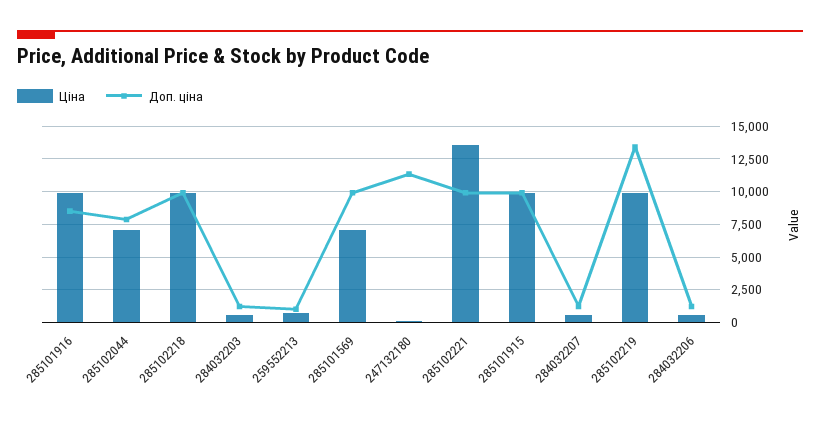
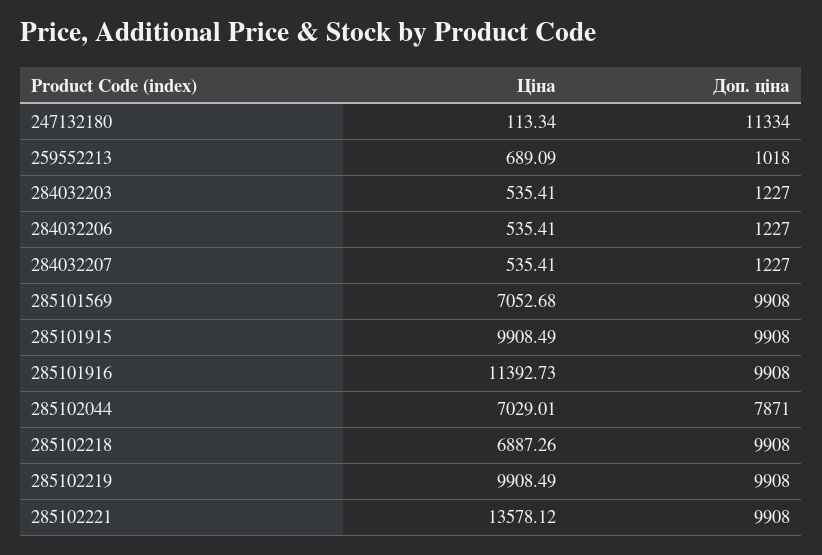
  {
    "Ціна": {
-     "285101916": 10000,
+     "285101916": 11392.73,
      "285102044": 7029.01,
-     "285102218": 10000,
+     "285102218": 6887.26,
      "284032203": 535.41,
      "259552213": 689.09,
      "285101569": 7052.68,
      "247132180": 113.34,
      "285102221": 13578.12,
      "285101915": 9908.49,
      "284032207": 535.41,
      "285102219": 9908.49,
      "284032206": 535.41
    },
    "Доп. ціна": {
-     "285101916": 8500,
+     "285101916": 9908,
      "285102044": 7871,
      "285102218": 9908,
      "284032203": 1227,
      "259552213": 1018,
      "285101569": 9908,
      "247132180": 11334,
      "285102221": 9908,
      "285101915": 9908,
      "284032207": 1227,
-     "285102219": 13500,
+     "285102219": 9908,
      "284032206": 1227
    }
  }

